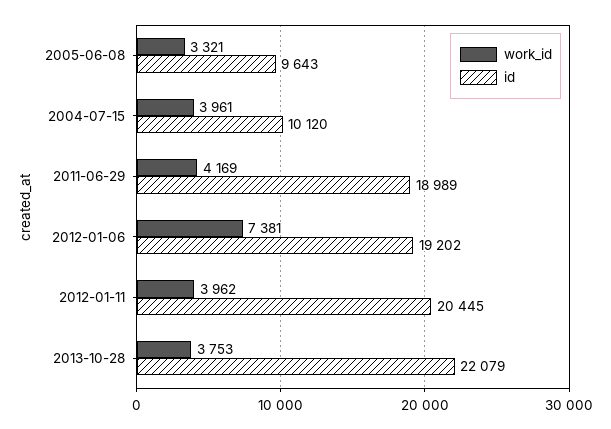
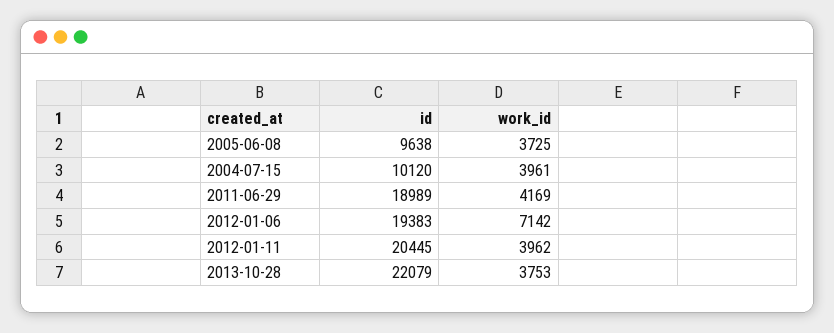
  {
    "work_id": {
-     "2005-06-08": 3321,
+     "2005-06-08": 3725,
      "2004-07-15": 3961,
      "2011-06-29": 4169,
-     "2012-01-06": 7381,
+     "2012-01-06": 7142,
      "2012-01-11": 3962,
      "2013-10-28": 3753
    },
    "id": {
-     "2005-06-08": 9643,
+     "2005-06-08": 9638,
      "2004-07-15": 10120,
      "2011-06-29": 18989,
-     "2012-01-06": 19202,
+     "2012-01-06": 19383,
      "2012-01-11": 20445,
      "2013-10-28": 22079
    }
  }

